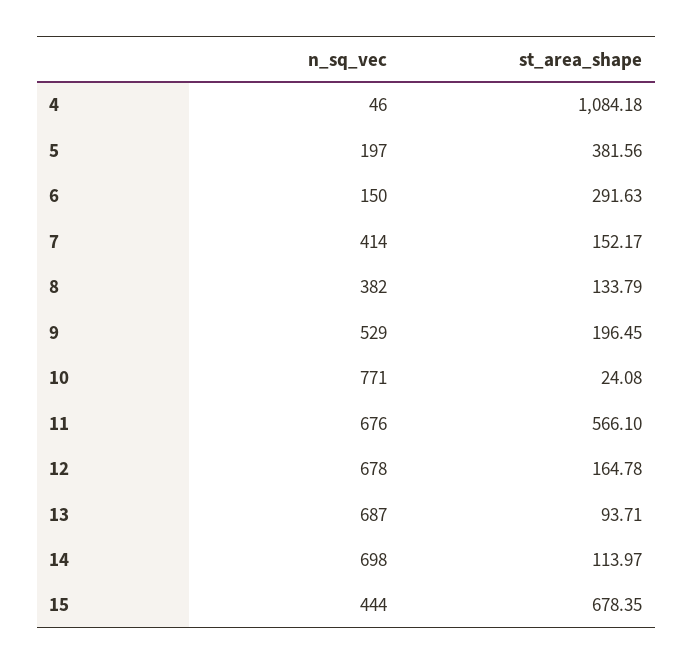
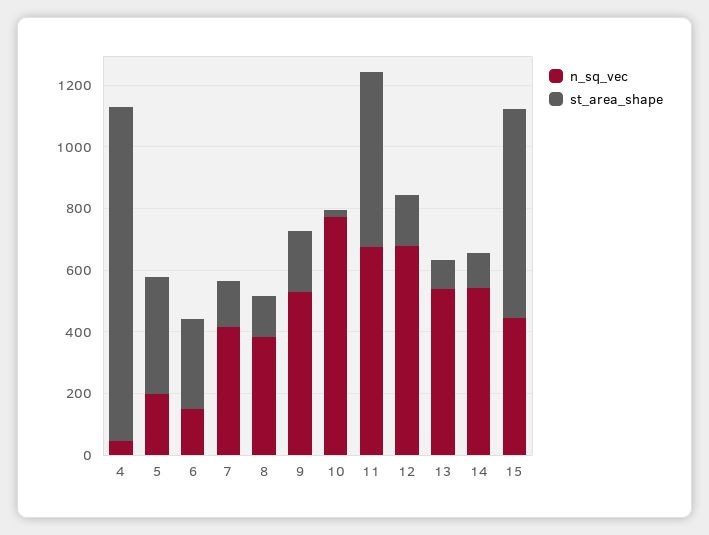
  {
    "n_sq_vec": {
      "4": 46,
      "5": 197,
      "6": 150,
      "7": 414,
      "8": 382,
      "9": 529,
      "10": 771,
      "11": 676,
      "12": 678,
-     "13": 687,
+     "13": 550,
-     "14": 698,
+     "14": 550,
      "15": 444
    },
    "st_area_shape": {
      "4": 1084.18,
      "5": 381.56,
      "6": 291.63,
      "7": 152.17,
      "8": 133.79,
      "9": 196.45,
      "10": 24.08,
      "11": 566.1,
      "12": 164.78,
      "13": 93.71,
      "14": 113.97,
      "15": 678.35
    }
  }

